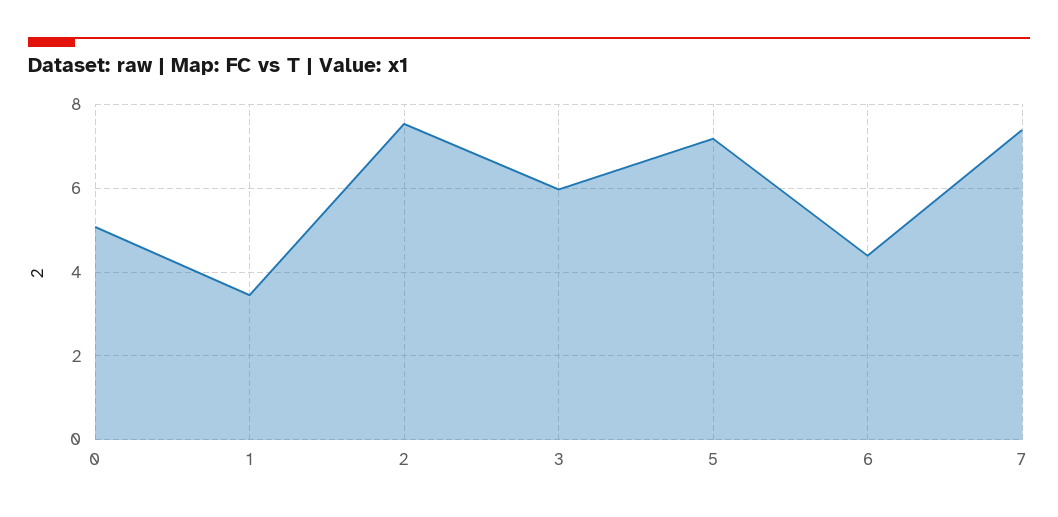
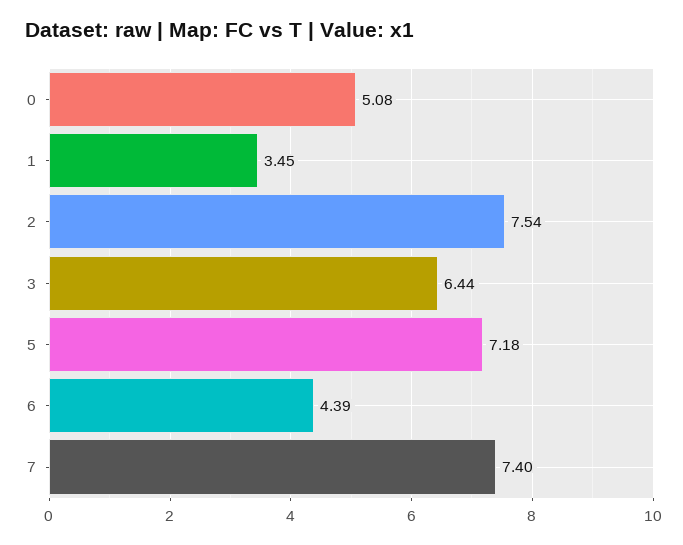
  {
    "0": 5.08,
    "1": 3.45,
    "2": 7.54,
-   "3": 6,
+   "3": 6.44,
    "5": 7.18,
    "6": 4.39,
    "7": 7.4
  }

